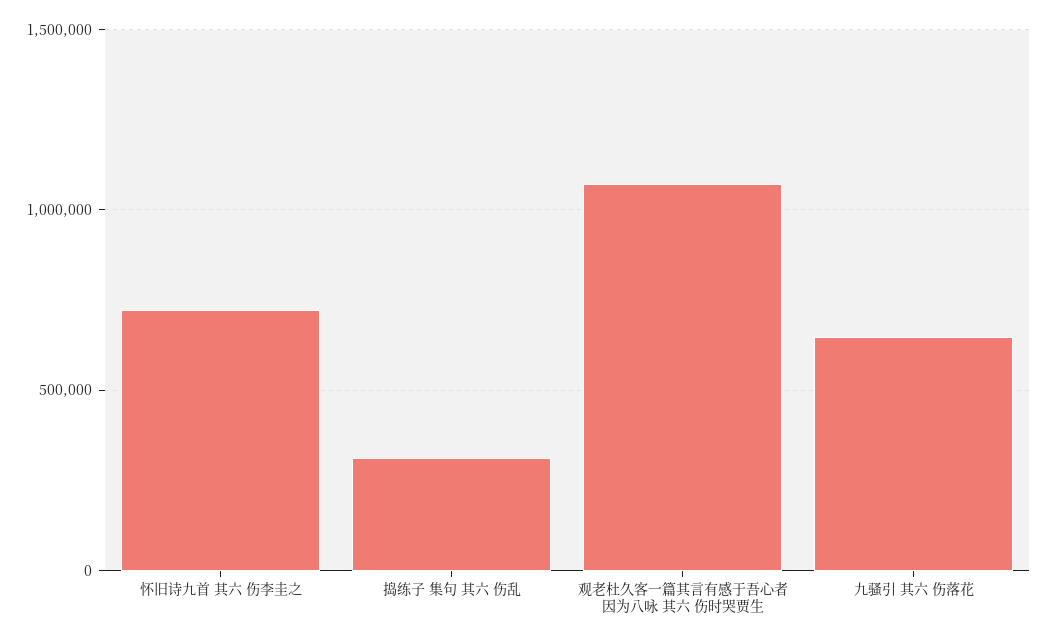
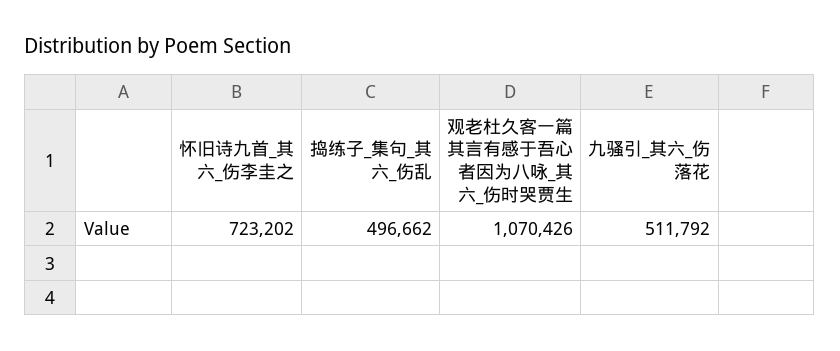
  {
    "怀旧诗九首 其六 伤李圭之": 723202,
-   "捣练子 集句 其六 伤乱": 300000,
+   "捣练子 集句 其六 伤乱": 496662,
    "观老杜久客一篇其言有感于吾心者因为八咏 其六 伤时哭贾生": 1070426,
-   "九骚引 其六 伤落花": 650000
+   "九骚引 其六 伤落花": 511792
  }

